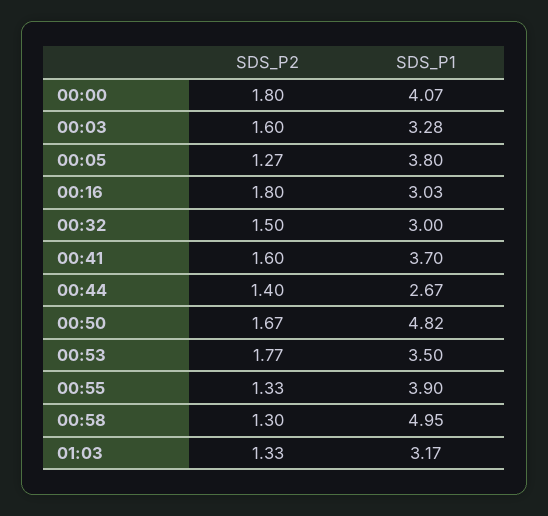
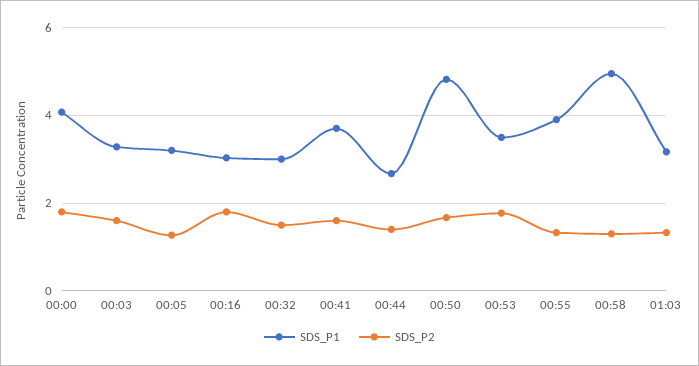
  {
    "SDS_P2": {
      "00:00": 1.8,
      "00:03": 1.6,
      "00:05": 1.27,
      "00:16": 1.8,
      "00:32": 1.5,
      "00:41": 1.6,
      "00:44": 1.4,
      "00:50": 1.67,
      "00:53": 1.77,
      "00:55": 1.33,
      "00:58": 1.3,
      "01:03": 1.33
    },
    "SDS_P1": {
      "00:00": 4.07,
      "00:03": 3.28,
-     "00:05": 3.8,
+     "00:05": 3.2,
      "00:16": 3.03,
      "00:32": 3,
      "00:41": 3.7,
      "00:44": 2.67,
      "00:50": 4.82,
      "00:53": 3.5,
      "00:55": 3.9,
      "00:58": 4.95,
      "01:03": 3.17
    }
  }

